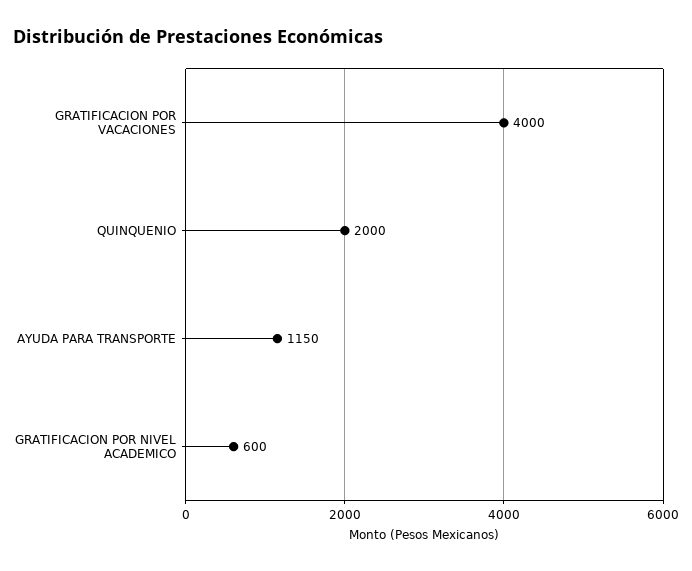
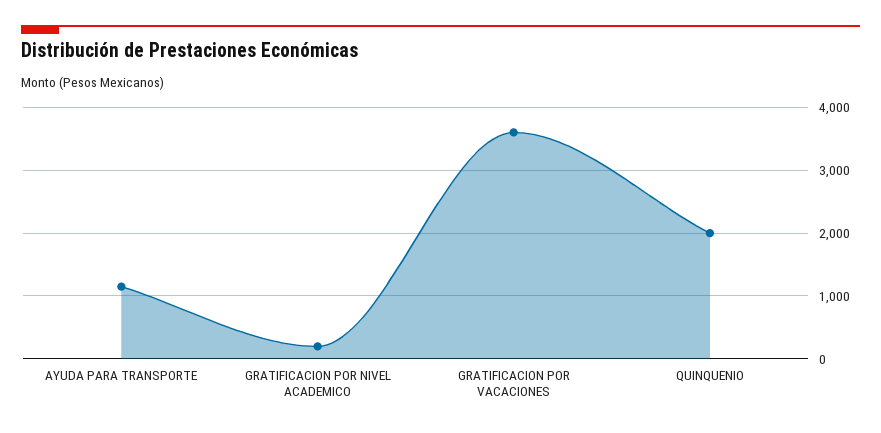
  {
-   "GRATIFICACION POR VACACIONES": 4000,
+   "GRATIFICACION POR VACACIONES": 3600,
    "QUINQUENIO": 2000,
    "AYUDA PARA TRANSPORTE": 1150,
-   "GRATIFICACION POR NIVEL ACADEMICO": 600
+   "GRATIFICACION POR NIVEL ACADEMICO": 200
  }

